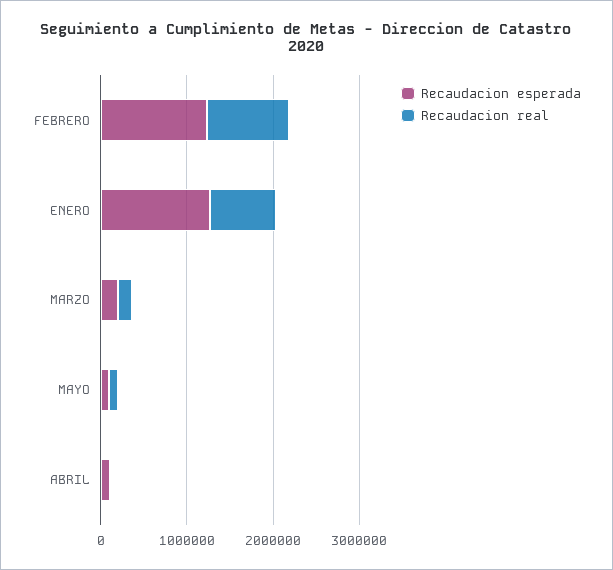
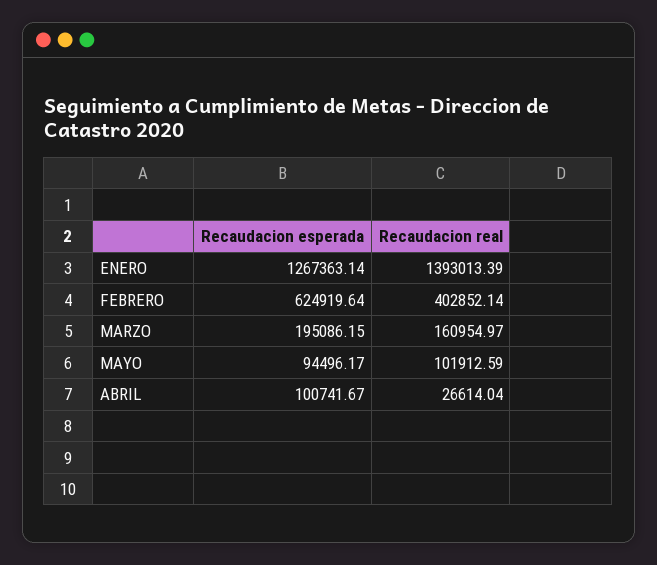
  {
    "Recaudacion esperada": {
-     "FEBRERO": 1200000,
+     "FEBRERO": 624919.64,
      "ENERO": 1267363.14,
      "MARZO": 195086.15,
      "MAYO": 94496.17,
      "ABRIL": 100741.67
    },
    "Recaudacion real": {
-     "FEBRERO": 1000000,
+     "FEBRERO": 402852.14,
-     "ENERO": 800000,
+     "ENERO": 1393013.39,
      "MARZO": 160954.97,
      "MAYO": 101912.59,
      "ABRIL": 26614.04
    }
  }

